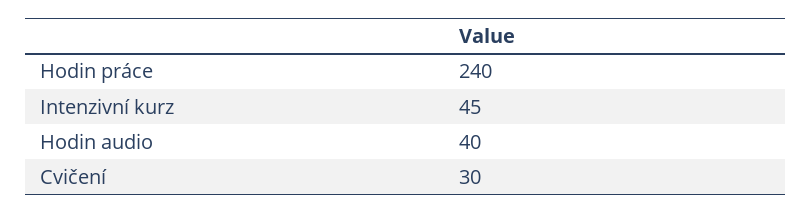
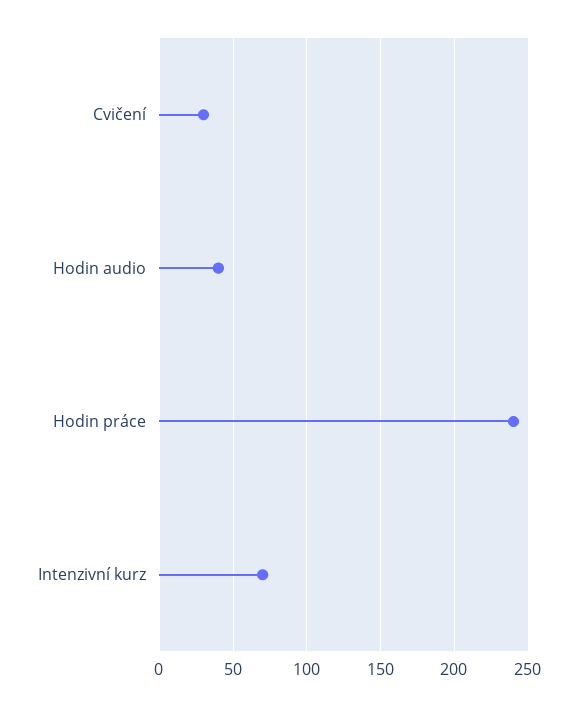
  {
    "Hodin práce": 240,
-   "Intenzivní kurz": 45,
+   "Intenzivní kurz": 70,
    "Hodin audio": 40,
    "Cvičení": 30
  }

